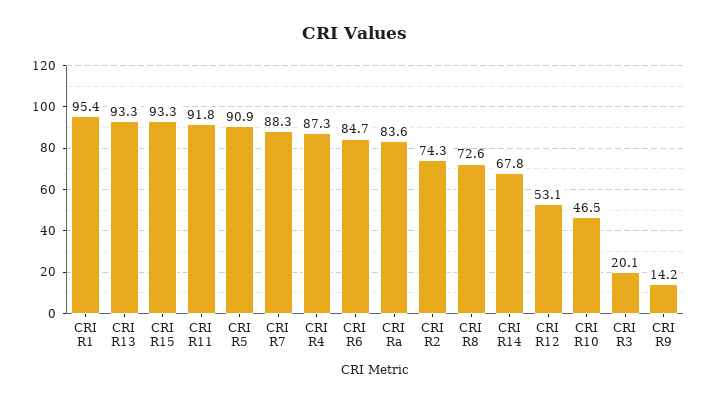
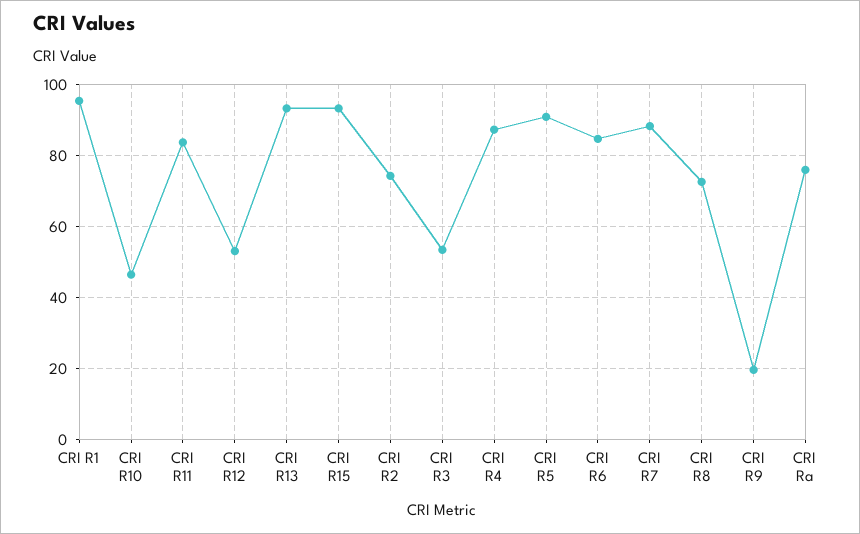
  {
    "CRI R1": 95.4,
    "CRI R13": 93.3,
    "CRI R15": 93.3,
-   "CRI R11": 91.8,
+   "CRI R11": 84,
    "CRI R5": 90.9,
    "CRI R7": 88.3,
    "CRI R4": 87.3,
    "CRI R6": 84.7,
-   "CRI Ra": 83.6,
+   "CRI Ra": 76,
    "CRI R2": 74.3,
    "CRI R8": 72.6,
-   "CRI R14": 67.8,
    "CRI R12": 53.1,
    "CRI R10": 46.5,
-   "CRI R3": 20.1,
+   "CRI R3": 54,
-   "CRI R9": 14.2
+   "CRI R9": 20
  }

